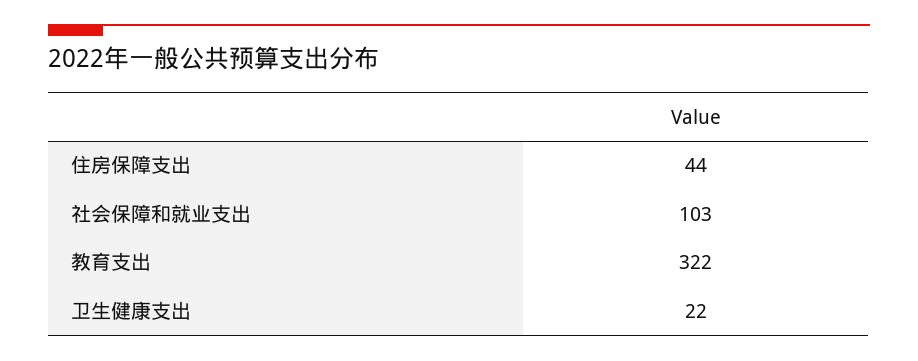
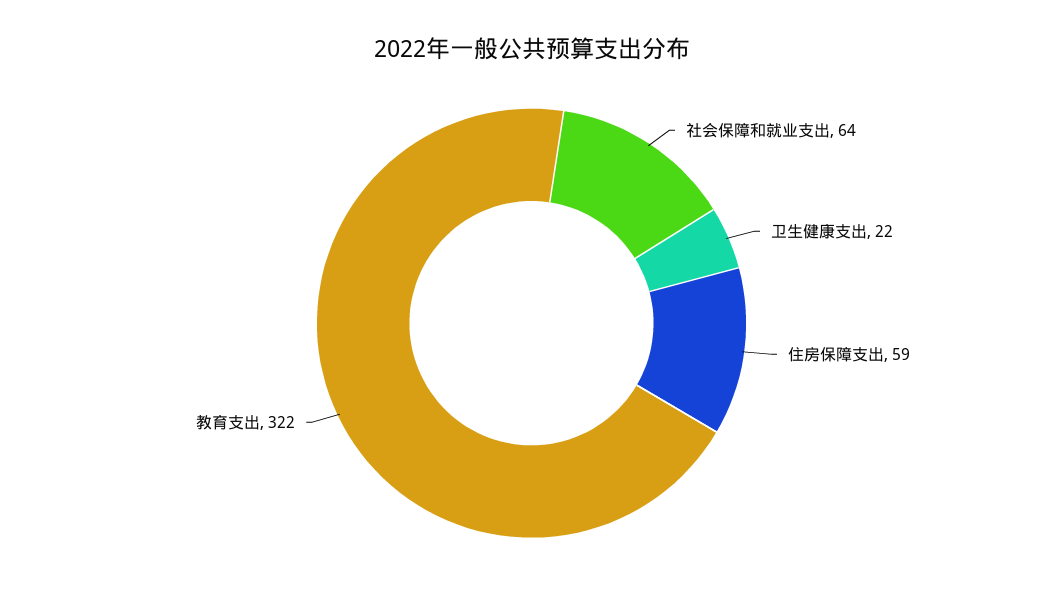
  {
-   "住房保障支出": 44,
+   "住房保障支出": 59,
-   "社会保障和就业支出": 103,
+   "社会保障和就业支出": 64,
    "教育支出": 322,
    "卫生健康支出": 22
  }

